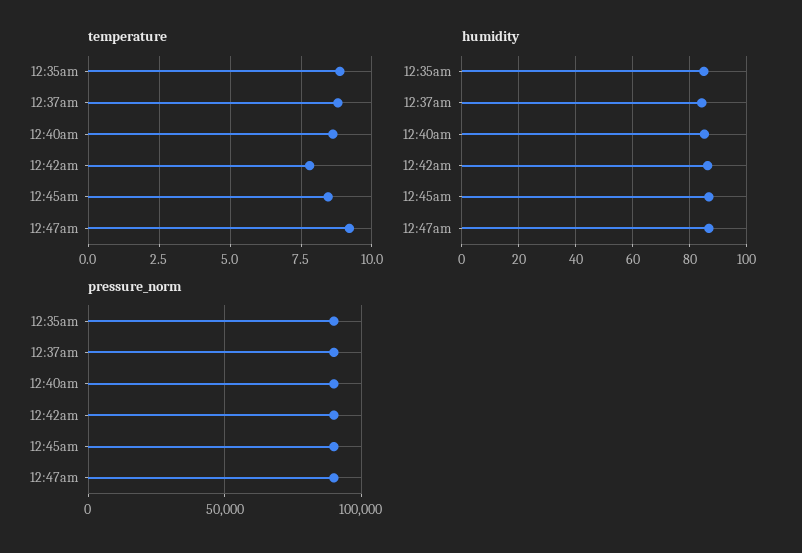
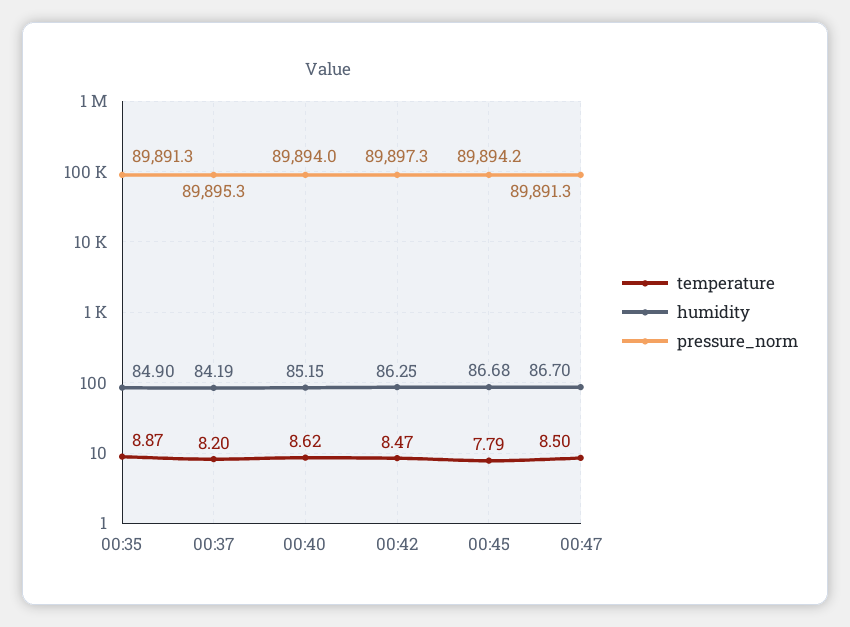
  {
    "temperature": {
      "12:35am": 8.87,
-     "12:37am": 8.75,
+     "12:37am": 8.2,
      "12:40am": 8.62,
-     "12:42am": 7.75,
+     "12:42am": 8.47,
-     "12:45am": 8.5,
+     "12:45am": 7.79,
-     "12:47am": 9.25
+     "12:47am": 8.5
    },
    "humidity": {
      "12:35am": 84.9,
      "12:37am": 84.19,
      "12:40am": 85.15,
      "12:42am": 86.25,
      "12:45am": 86.68,
      "12:47am": 86.7
    },
    "pressure_norm": {
      "12:35am": 89891.3,
      "12:37am": 89895.3,
      "12:40am": 89894,
      "12:42am": 89897.3,
      "12:45am": 89894.2,
      "12:47am": 89891.3
    }
  }

